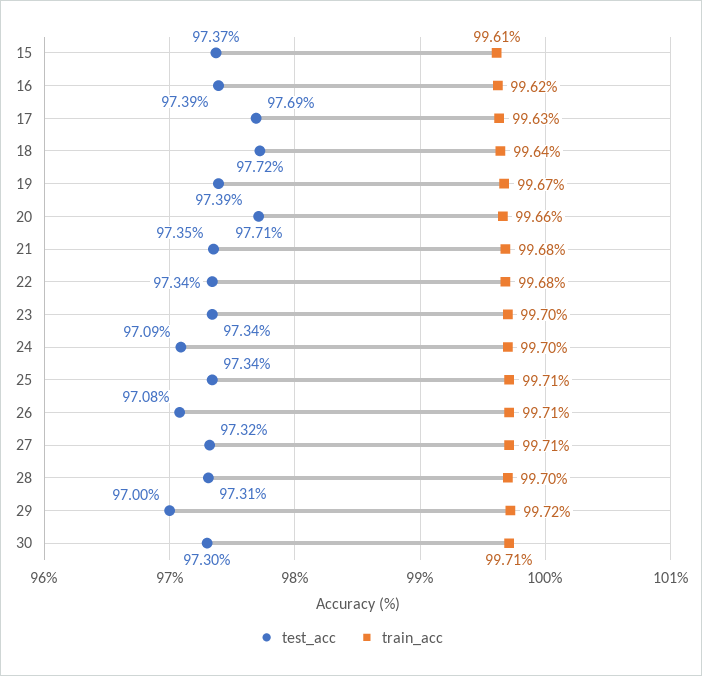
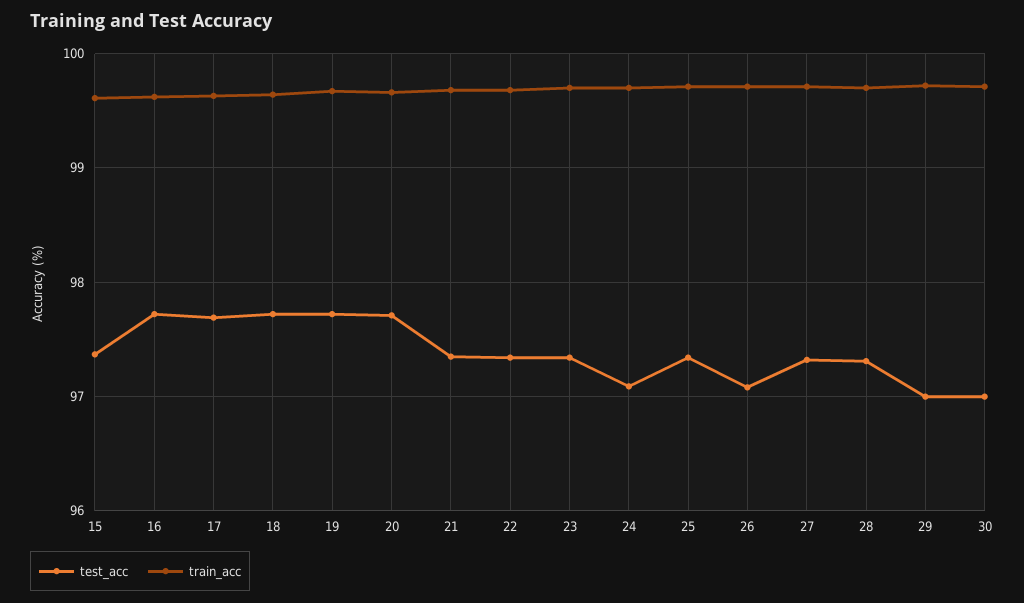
  {
    "test_acc": {
      "15": 97.37,
-     "16": 97.39,
+     "16": 97.7,
      "17": 97.69,
      "18": 97.72,
-     "19": 97.39,
+     "19": 97.7,
      "20": 97.71,
      "21": 97.35,
      "22": 97.34,
      "23": 97.34,
      "24": 97.09,
      "25": 97.34,
      "26": 97.08,
      "27": 97.32,
      "28": 97.31,
      "29": 97,
-     "30": 97.3
+     "30": 97
    },
    "train_acc": {
      "15": 99.61,
      "16": 99.62,
      "17": 99.63,
      "18": 99.64,
      "19": 99.67,
      "20": 99.66,
      "21": 99.68,
      "22": 99.68,
      "23": 99.7,
      "24": 99.7,
      "25": 99.71,
      "26": 99.71,
      "27": 99.71,
      "28": 99.7,
      "29": 99.72,
      "30": 99.71
    }
  }

